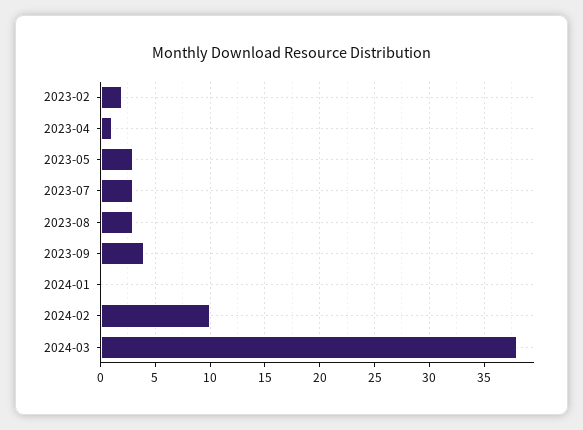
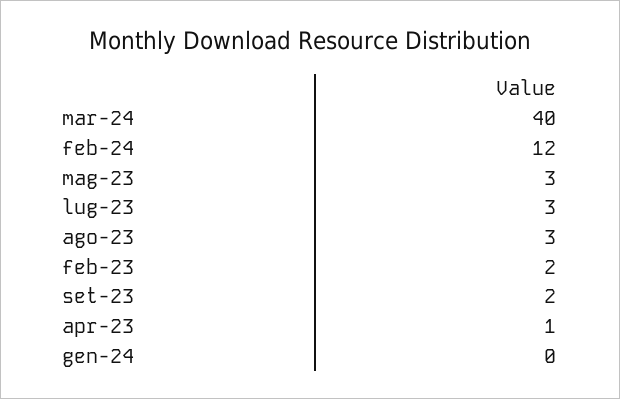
  {
    "2023-02": 2,
    "2023-04": 1,
    "2023-05": 3,
    "2023-07": 3,
    "2023-08": 3,
-   "2023-09": 4,
+   "2023-09": 2,
    "2024-01": 0,
-   "2024-02": 10,
+   "2024-02": 12,
-   "2024-03": 38
+   "2024-03": 40
  }

